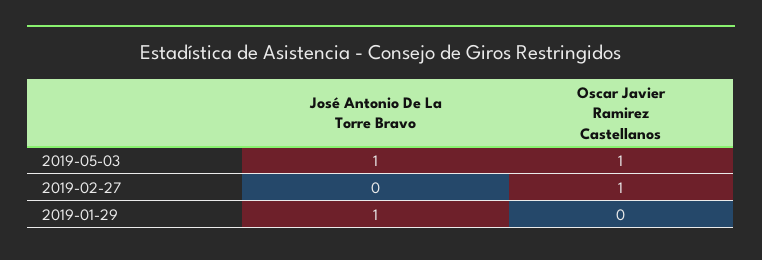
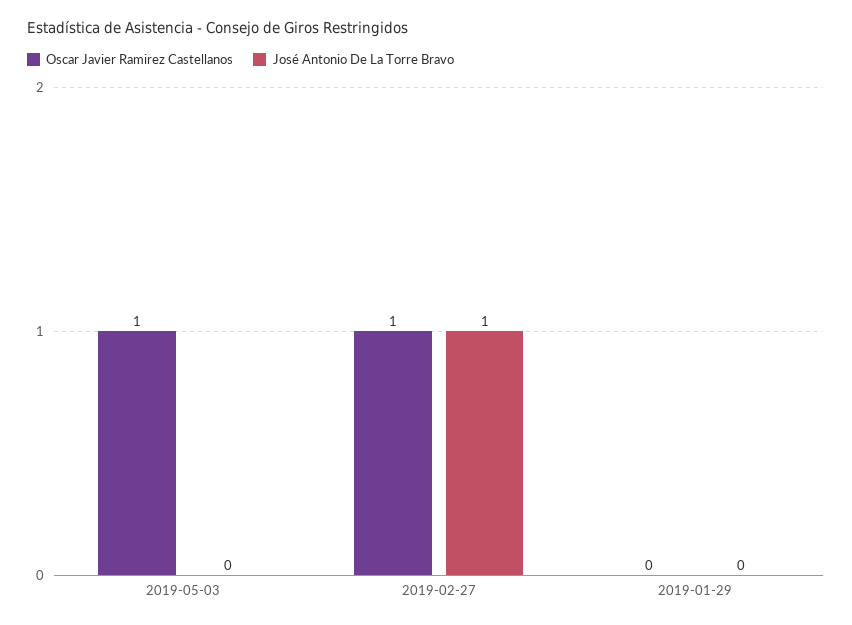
  {
    "José Antonio De La Torre Bravo": {
-     "2019-05-03": 1,
+     "2019-05-03": 0,
-     "2019-02-27": 0,
+     "2019-02-27": 1,
-     "2019-01-29": 1
+     "2019-01-29": 0
    },
    "Oscar Javier Ramirez Castellanos": {
      "2019-05-03": 1,
      "2019-02-27": 1,
      "2019-01-29": 0
    }
  }

